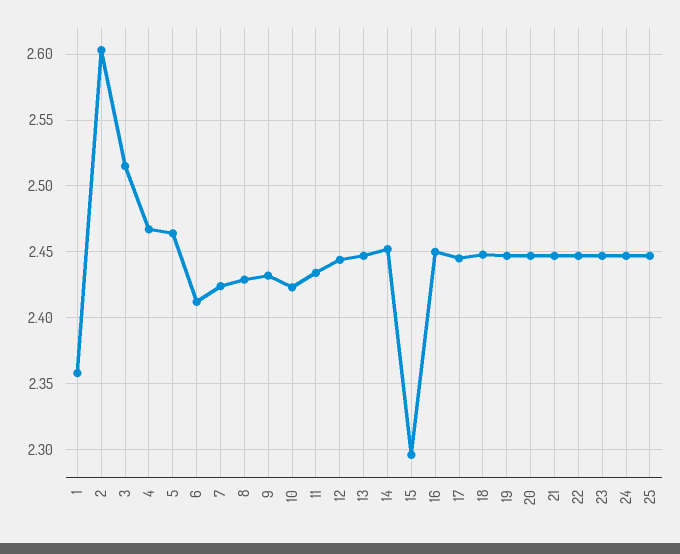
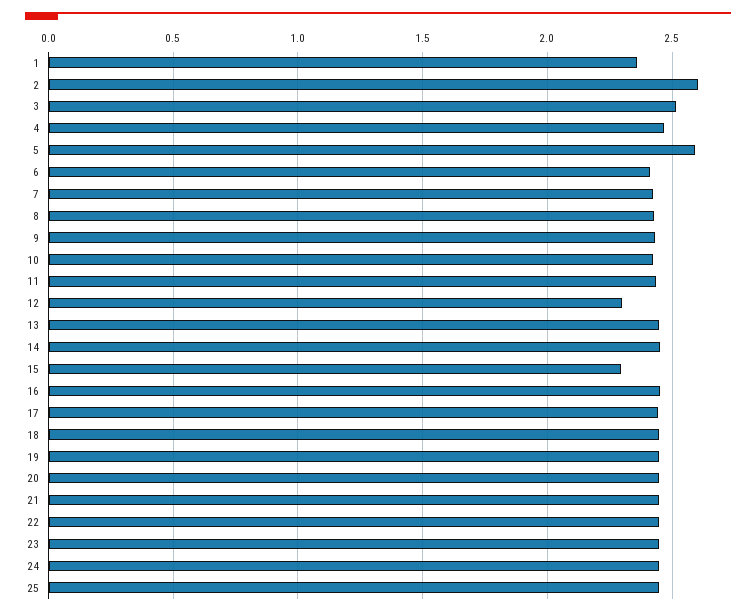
  {
    "1": 2.36,
    "2": 2.605,
    "3": 2.515,
    "4": 2.465,
-   "5": 2.465,
+   "5": 2.6,
    "6": 2.41,
    "7": 2.425,
    "8": 2.43,
    "9": 2.43,
    "10": 2.425,
    "11": 2.435,
-   "12": 2.445,
+   "12": 2.3,
    "13": 2.445,
    "14": 2.45,
    "15": 2.295,
    "16": 2.45,
    "17": 2.445,
    "18": 2.45,
    "19": 2.445,
    "20": 2.445,
    "21": 2.445,
    "22": 2.445,
    "23": 2.445,
    "24": 2.445,
    "25": 2.445
  }

